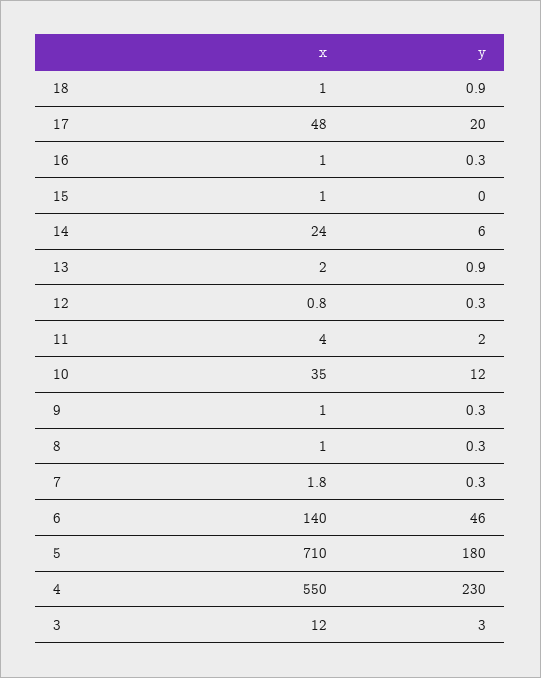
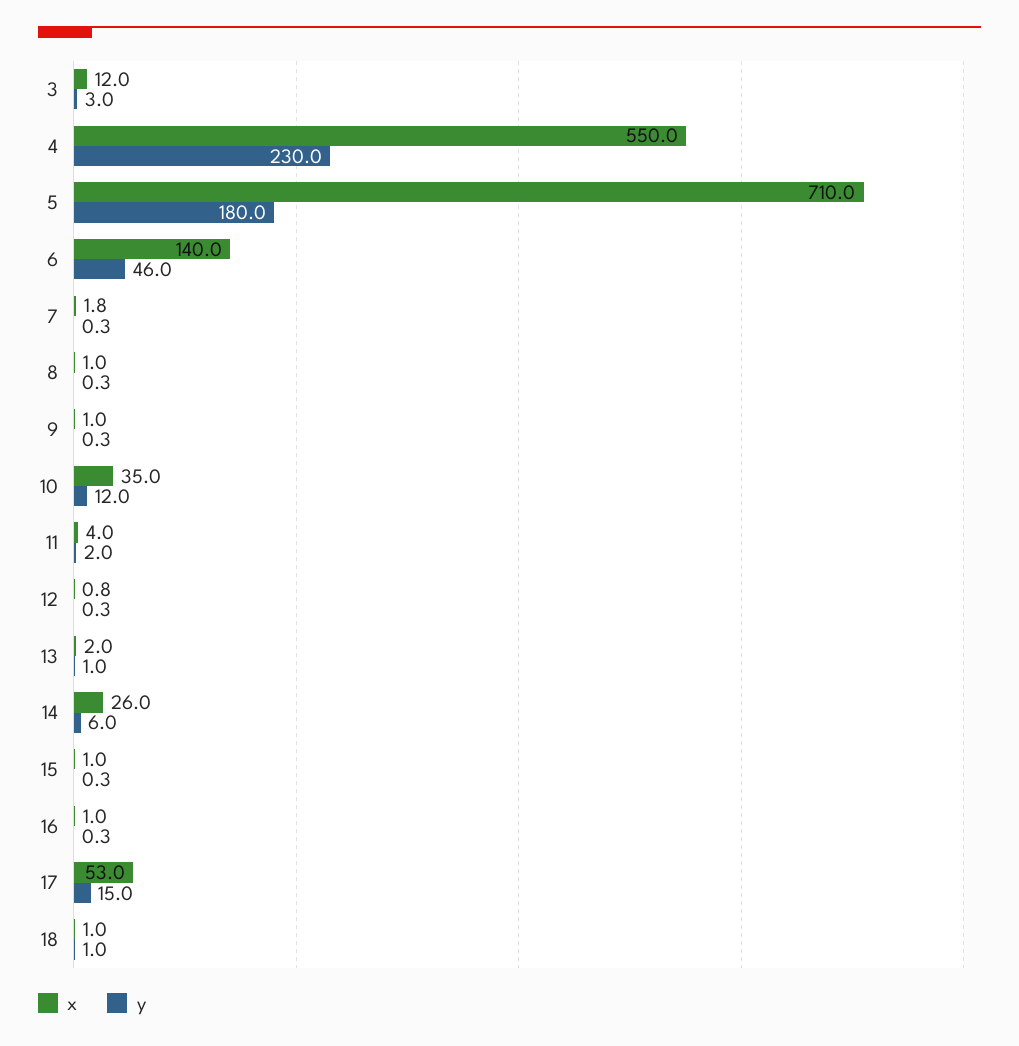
  {
    "x": {
      "18": 1,
-     "17": 48,
+     "17": 53,
      "16": 1,
      "15": 1,
-     "14": 24,
+     "14": 26,
      "13": 2,
      "12": 0.8,
      "11": 4,
      "10": 35,
      "9": 1,
      "8": 1,
      "7": 1.8,
      "6": 140,
      "5": 710,
      "4": 550,
      "3": 12
    },
    "y": {
-     "18": 0.9,
+     "18": 1,
-     "17": 20,
+     "17": 15,
      "16": 0.3,
-     "15": 0,
+     "15": 0.3,
      "14": 6,
-     "13": 0.9,
+     "13": 1,
      "12": 0.3,
      "11": 2,
      "10": 12,
      "9": 0.3,
      "8": 0.3,
      "7": 0.3,
      "6": 46,
      "5": 180,
      "4": 230,
      "3": 3
    }
  }

